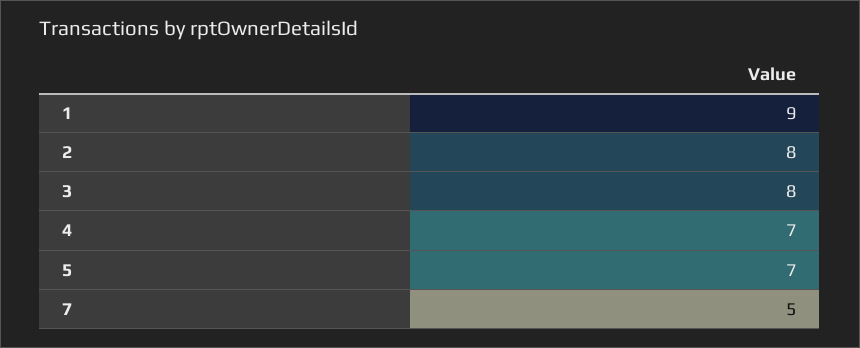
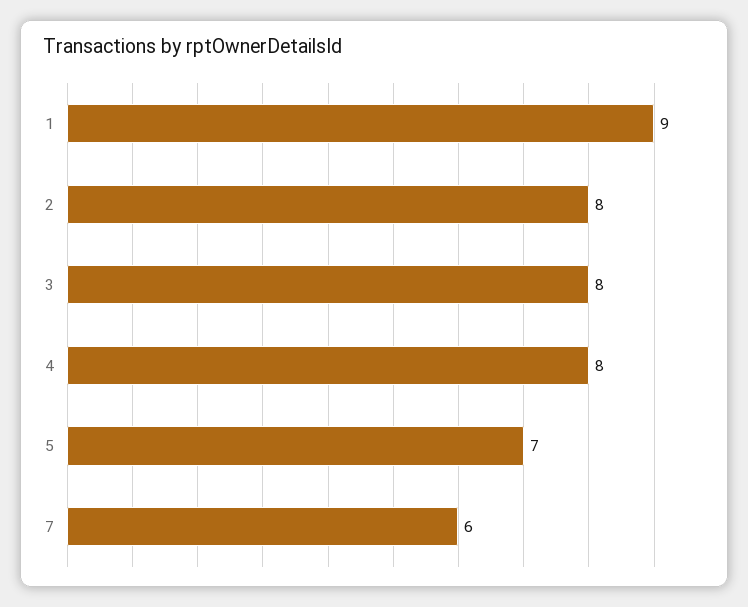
  {
    "1": 9,
    "2": 8,
    "3": 8,
-   "4": 7,
+   "4": 8,
    "5": 7,
-   "7": 5
+   "7": 6
  }

